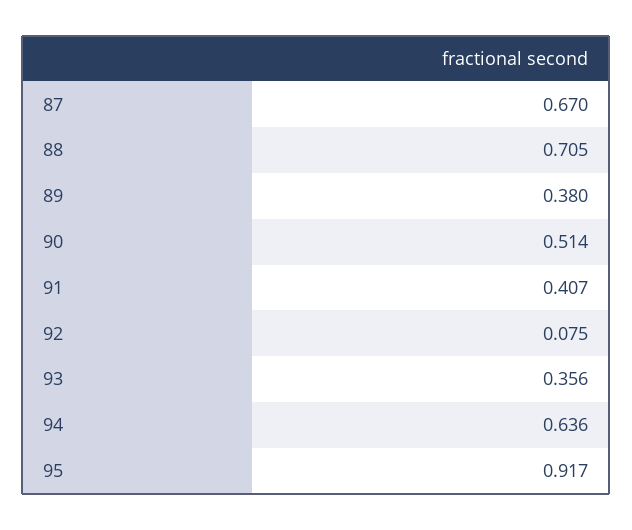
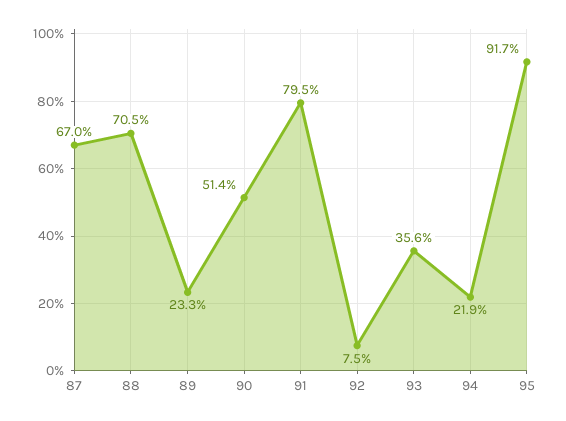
  {
    "87": 0.67,
    "88": 0.705,
-   "89": 0.38,
+   "89": 0.233,
    "90": 0.514,
-   "91": 0.407,
+   "91": 0.795,
    "92": 0.075,
    "93": 0.356,
-   "94": 0.636,
+   "94": 0.219,
    "95": 0.917
  }

